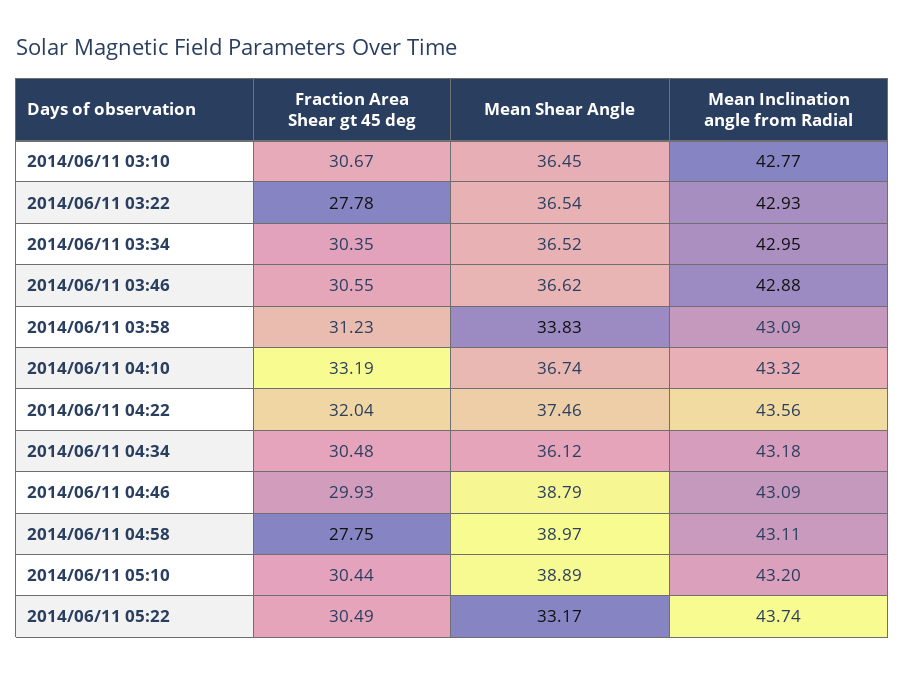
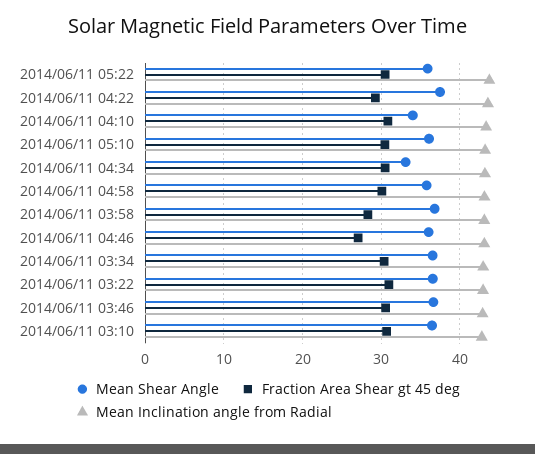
  {
    "Fraction Area Shear gt 45 deg": {
      "2014/06/11 03:10": 30.67,
-     "2014/06/11 03:22": 27.78,
+     "2014/06/11 03:22": 31,
      "2014/06/11 03:34": 30.35,
      "2014/06/11 03:46": 30.55,
-     "2014/06/11 03:58": 31.23,
+     "2014/06/11 03:58": 28,
-     "2014/06/11 04:10": 33.19,
+     "2014/06/11 04:10": 31,
-     "2014/06/11 04:22": 32.04,
+     "2014/06/11 04:22": 29,
      "2014/06/11 04:34": 30.48,
-     "2014/06/11 04:46": 29.93,
+     "2014/06/11 04:46": 27,
-     "2014/06/11 04:58": 27.75,
+     "2014/06/11 04:58": 30,
      "2014/06/11 05:10": 30.44,
      "2014/06/11 05:22": 30.49
    },
    "Mean Shear Angle": {
      "2014/06/11 03:10": 36.45,
      "2014/06/11 03:22": 36.54,
      "2014/06/11 03:34": 36.52,
      "2014/06/11 03:46": 36.62,
-     "2014/06/11 03:58": 33.83,
+     "2014/06/11 03:58": 37,
-     "2014/06/11 04:10": 36.74,
+     "2014/06/11 04:10": 34,
      "2014/06/11 04:22": 37.46,
-     "2014/06/11 04:34": 36.12,
+     "2014/06/11 04:34": 33,
-     "2014/06/11 04:46": 38.79,
+     "2014/06/11 04:46": 36,
-     "2014/06/11 04:58": 38.97,
+     "2014/06/11 04:58": 36,
-     "2014/06/11 05:10": 38.89,
+     "2014/06/11 05:10": 36,
-     "2014/06/11 05:22": 33.17
+     "2014/06/11 05:22": 36
    },
    "Mean Inclination angle from Radial": {
      "2014/06/11 03:10": 42.77,
      "2014/06/11 03:22": 42.93,
      "2014/06/11 03:34": 42.95,
      "2014/06/11 03:46": 42.88,
      "2014/06/11 03:58": 43.09,
      "2014/06/11 04:10": 43.32,
      "2014/06/11 04:22": 43.56,
      "2014/06/11 04:34": 43.18,
      "2014/06/11 04:46": 43.09,
      "2014/06/11 04:58": 43.11,
      "2014/06/11 05:10": 43.2,
      "2014/06/11 05:22": 43.74
    }
  }

